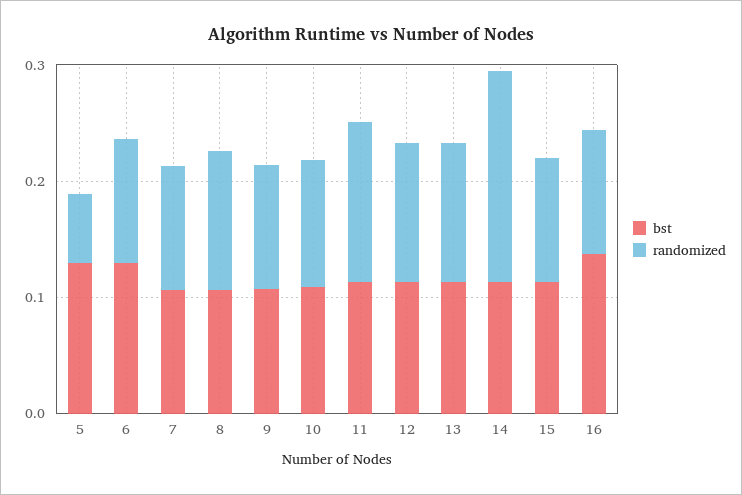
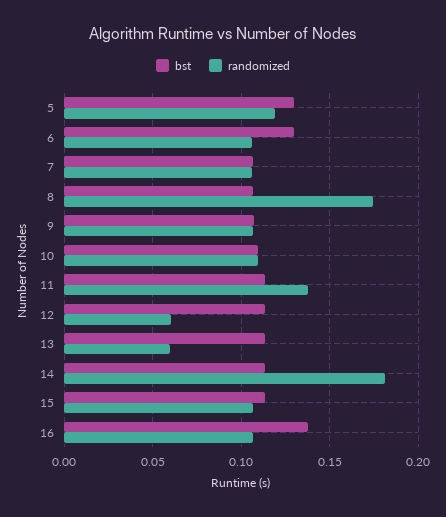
  {
    "bst": {
      "5": 0.13,
      "6": 0.13,
      "7": 0.105,
      "8": 0.105,
      "9": 0.105,
      "10": 0.11,
      "11": 0.115,
      "12": 0.115,
      "13": 0.115,
      "14": 0.115,
      "15": 0.115,
      "16": 0.14
    },
    "randomized": {
-     "5": 0.06,
+     "5": 0.12,
      "6": 0.105,
      "7": 0.105,
-     "8": 0.12,
+     "8": 0.175,
      "9": 0.105,
      "10": 0.11,
      "11": 0.14,
-     "12": 0.12,
+     "12": 0.06,
-     "13": 0.12,
+     "13": 0.06,
      "14": 0.18,
      "15": 0.105,
      "16": 0.105
    }
  }

